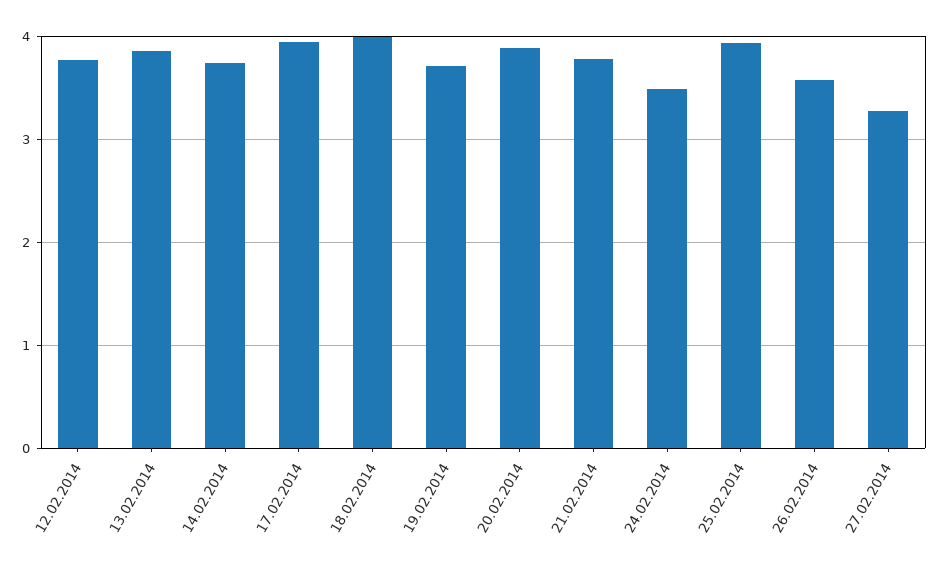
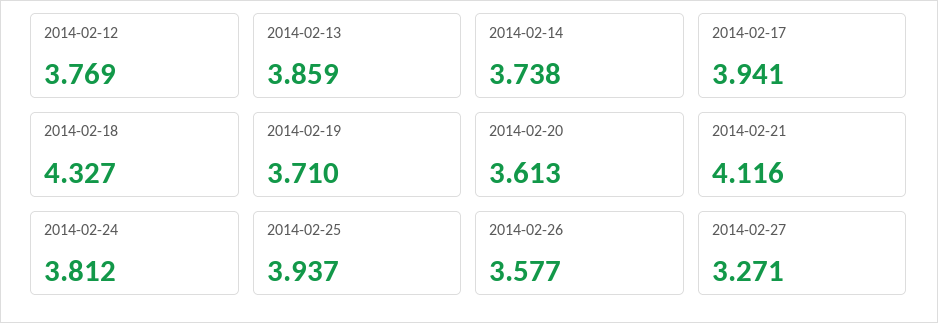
  {
    "12.02.2014": 3.769,
    "13.02.2014": 3.859,
    "14.02.2014": 3.738,
    "17.02.2014": 3.941,
-   "18.02.2014": 4,
+   "18.02.2014": 4.327,
    "19.02.2014": 3.71,
-   "20.02.2014": 3.9,
+   "20.02.2014": 3.613,
-   "21.02.2014": 3.8,
+   "21.02.2014": 4.116,
-   "24.02.2014": 3.5,
+   "24.02.2014": 3.812,
    "25.02.2014": 3.937,
    "26.02.2014": 3.577,
    "27.02.2014": 3.271
  }

